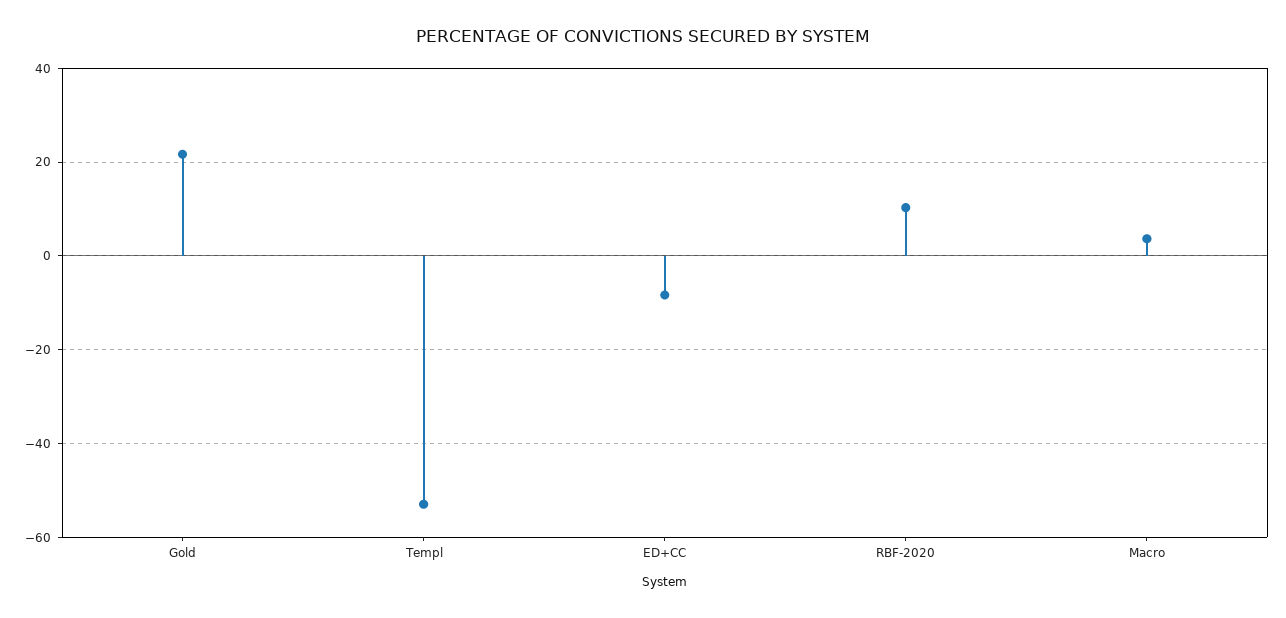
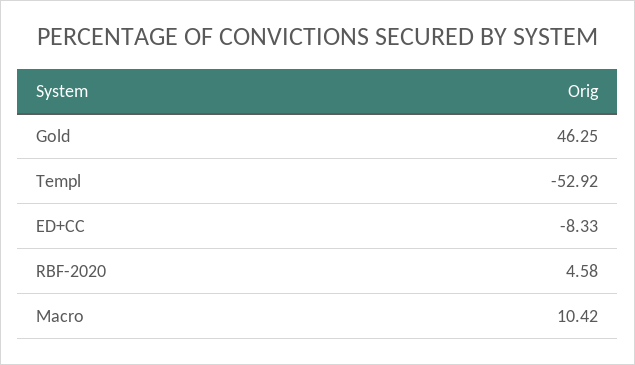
  {
-   "Gold": 22,
+   "Gold": 46.25,
    "Templ": -52.92,
    "ED+CC": -8.33,
-   "RBF-2020": 10,
+   "RBF-2020": 4.58,
-   "Macro": 4
+   "Macro": 10.42
  }

